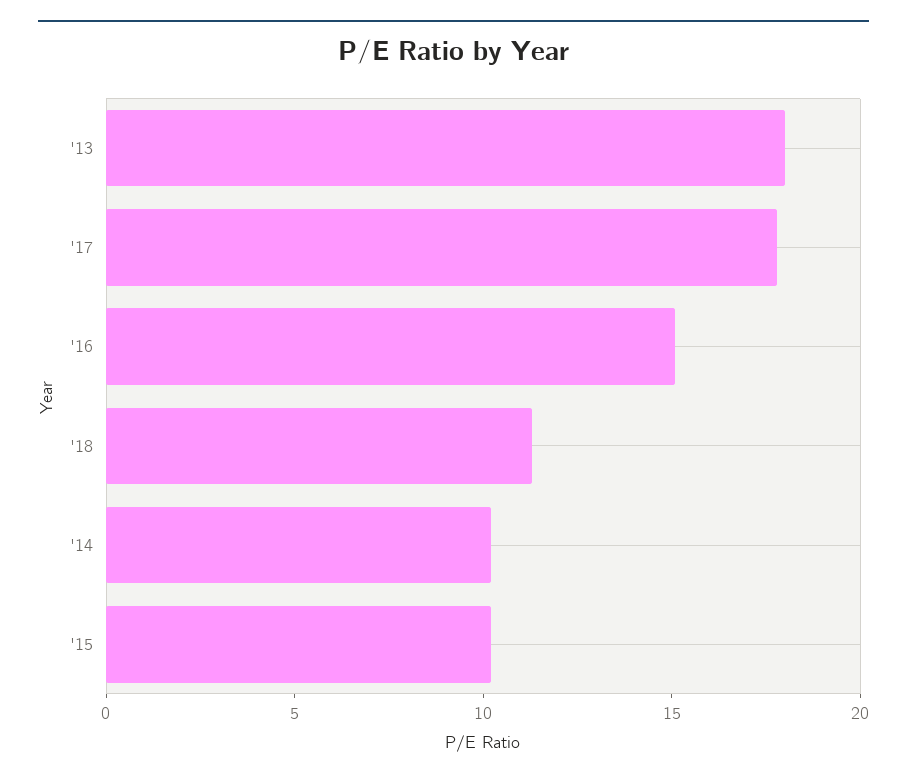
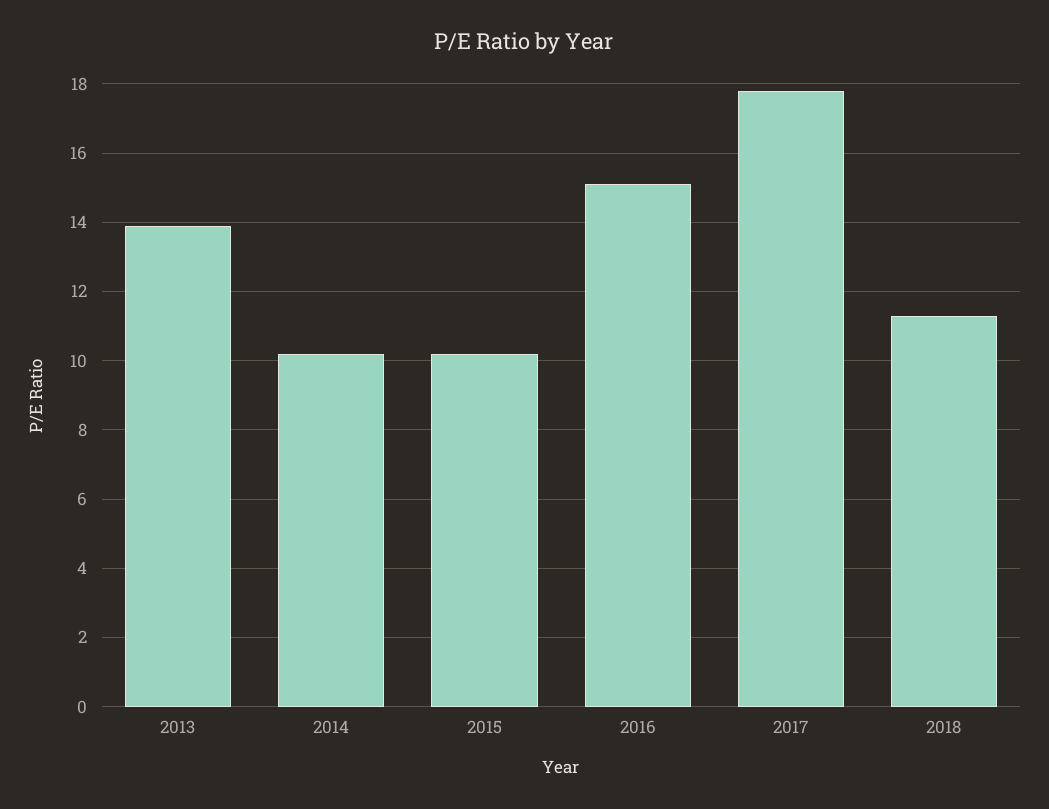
  {
-   "'13": 18,
+   "'13": 14,
    "'17": 18,
    "'16": 15,
    "'18": 11.5,
    "'14": 10,
    "'15": 10
  }

